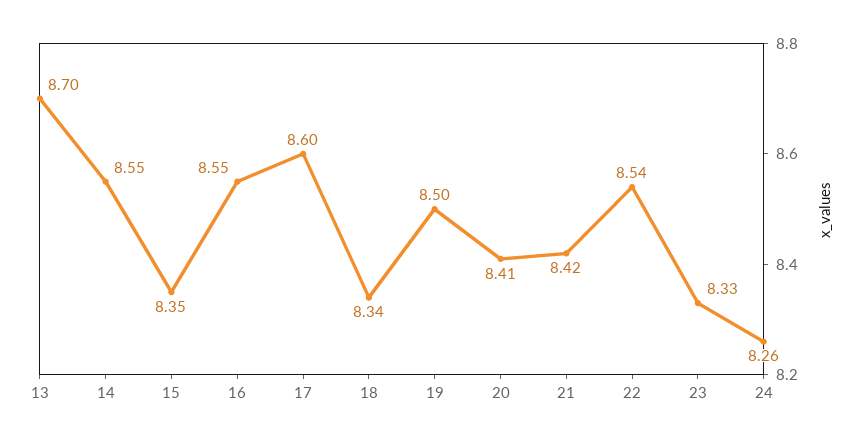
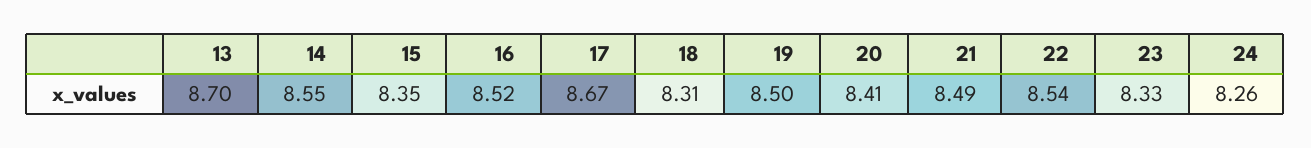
  {
    "13": 8.7,
    "14": 8.55,
    "15": 8.35,
-   "16": 8.55,
+   "16": 8.52,
-   "17": 8.6,
+   "17": 8.67,
-   "18": 8.34,
+   "18": 8.31,
    "19": 8.5,
    "20": 8.41,
-   "21": 8.42,
+   "21": 8.49,
    "22": 8.54,
    "23": 8.33,
    "24": 8.26
  }

